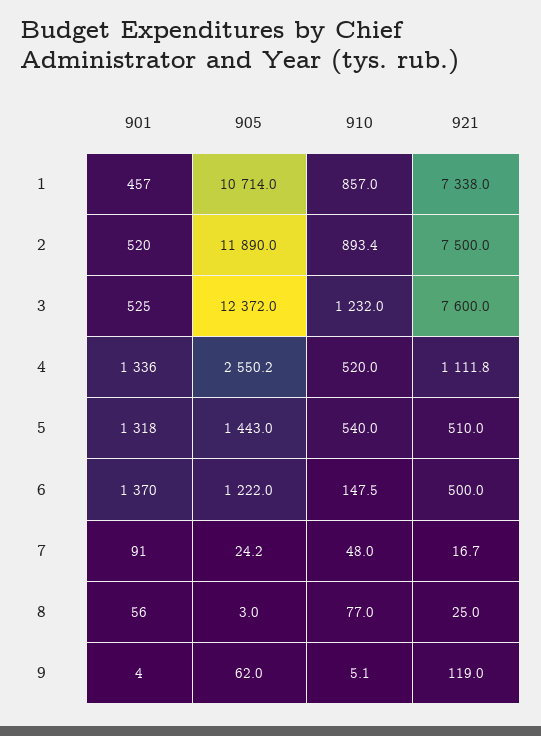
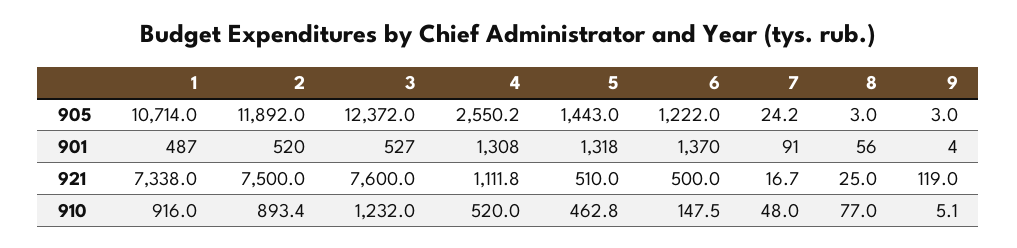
  {
    "901": {
-     "1": 457,
+     "1": 487,
      "2": 520,
-     "3": 525,
+     "3": 527,
-     "4": 1336,
+     "4": 1308,
      "5": 1318,
      "6": 1370,
      "7": 91,
      "8": 56,
      "9": 4
    },
    "905": {
      "1": 10714,
-     "2": 11890,
+     "2": 11892,
      "3": 12372,
      "4": 2550.2,
      "5": 1443,
      "6": 1222,
      "7": 24.2,
      "8": 3,
-     "9": 62
+     "9": 3
    },
    "910": {
-     "1": 857,
+     "1": 916,
      "2": 893.4,
      "3": 1232,
      "4": 520,
-     "5": 540,
+     "5": 462.8,
      "6": 147.5,
      "7": 48,
      "8": 77,
      "9": 5.1
    },
    "921": {
      "1": 7338,
      "2": 7500,
      "3": 7600,
      "4": 1111.8,
      "5": 510,
      "6": 500,
      "7": 16.7,
      "8": 25,
      "9": 119
    }
  }

